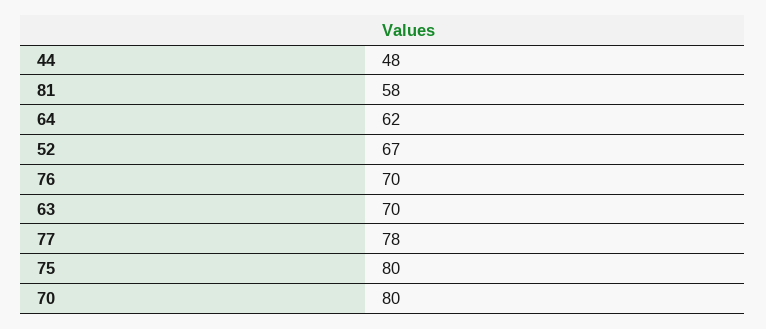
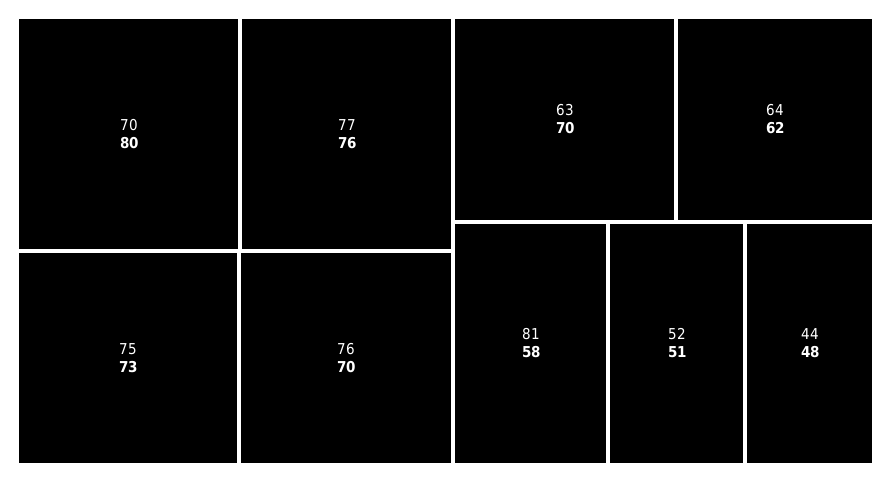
  {
    "44": 48,
    "81": 58,
    "64": 62,
-   "52": 67,
+   "52": 51,
    "76": 70,
    "63": 70,
-   "77": 78,
+   "77": 76,
-   "75": 80,
+   "75": 73,
    "70": 80
  }

